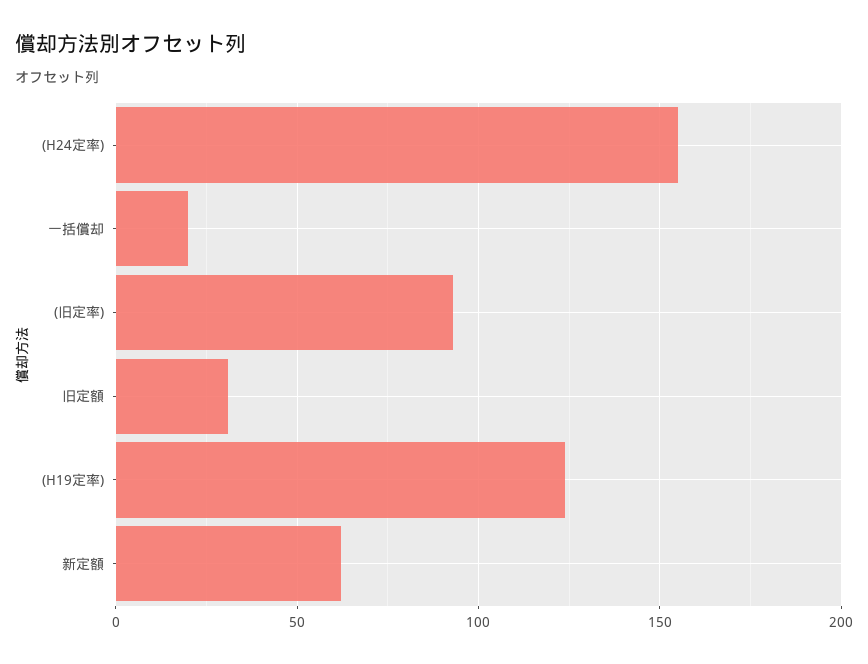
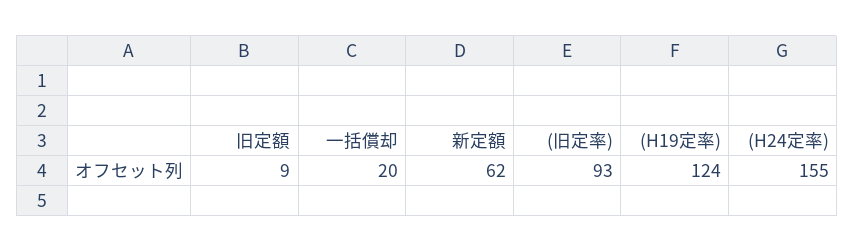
  {
    "(H24定率)": 155,
    "一括償却": 20,
    "(旧定率)": 93,
-   "旧定額": 30,
+   "旧定額": 9,
    "(H19定率)": 124,
    "新定額": 62
  }

